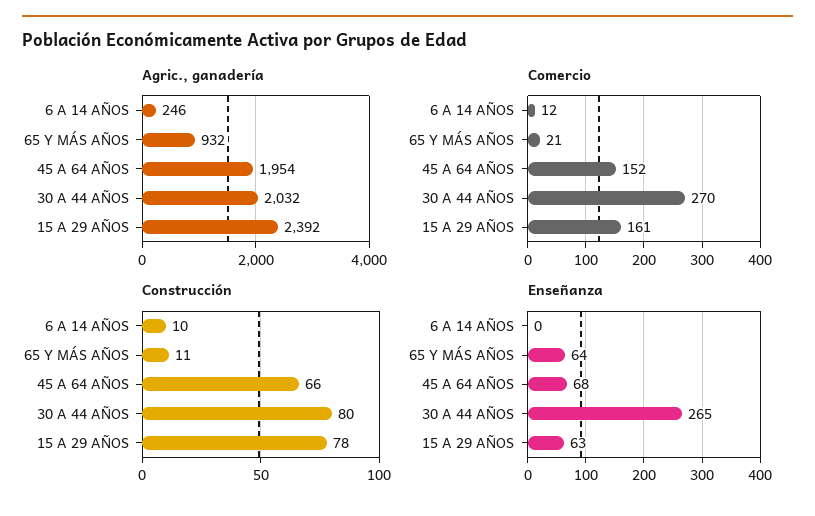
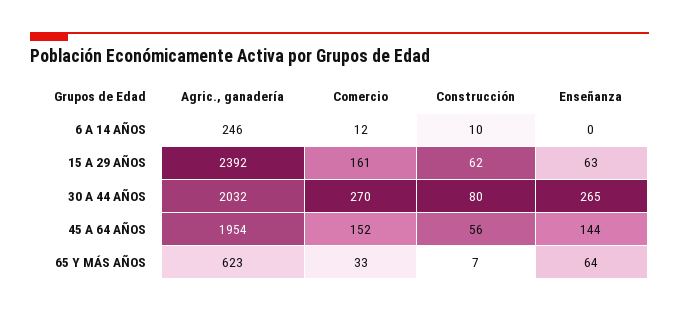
  {
    "Agric., ganadería": {
      "6 A 14 AÑOS": 246,
-     "65 Y MÁS AÑOS": 932,
+     "65 Y MÁS AÑOS": 623,
      "45 A 64 AÑOS": 1954,
      "30 A 44 AÑOS": 2032,
      "15 A 29 AÑOS": 2392
    },
    "Comercio": {
      "6 A 14 AÑOS": 12,
-     "65 Y MÁS AÑOS": 21,
+     "65 Y MÁS AÑOS": 33,
      "45 A 64 AÑOS": 152,
      "30 A 44 AÑOS": 270,
      "15 A 29 AÑOS": 161
    },
    "Construcción": {
      "6 A 14 AÑOS": 10,
-     "65 Y MÁS AÑOS": 11,
+     "65 Y MÁS AÑOS": 7,
-     "45 A 64 AÑOS": 66,
+     "45 A 64 AÑOS": 56,
      "30 A 44 AÑOS": 80,
-     "15 A 29 AÑOS": 78
+     "15 A 29 AÑOS": 62
    },
    "Enseñanza": {
      "6 A 14 AÑOS": 0,
      "65 Y MÁS AÑOS": 64,
-     "45 A 64 AÑOS": 68,
+     "45 A 64 AÑOS": 144,
      "30 A 44 AÑOS": 265,
      "15 A 29 AÑOS": 63
    }
  }

